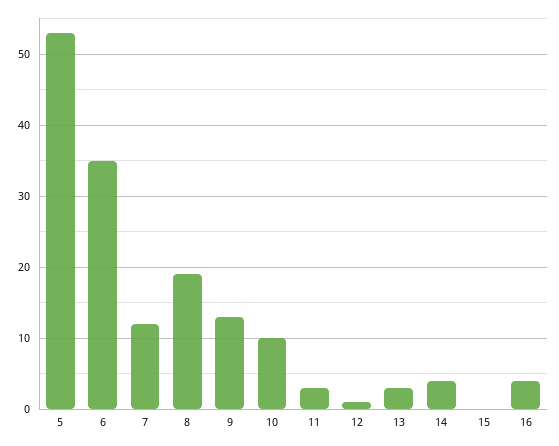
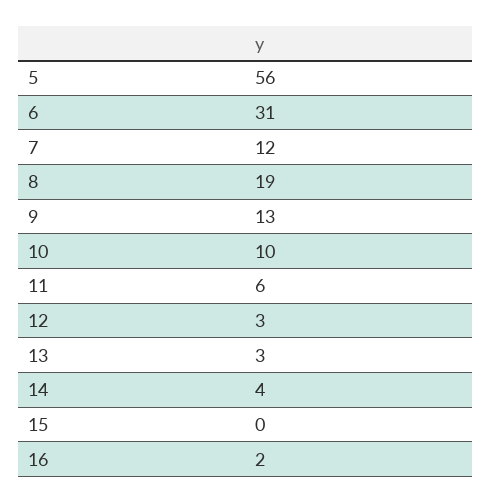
  {
-   "5": 53,
+   "5": 56,
-   "6": 35,
+   "6": 31,
    "7": 12,
    "8": 19,
    "9": 13,
    "10": 10,
-   "11": 3,
+   "11": 6,
-   "12": 1,
+   "12": 3,
    "13": 3,
    "14": 4,
    "15": 0,
-   "16": 4
+   "16": 2
  }

